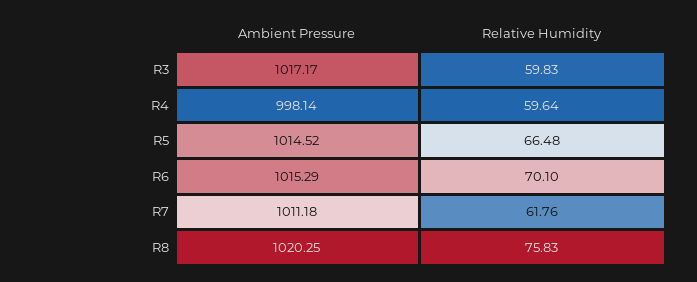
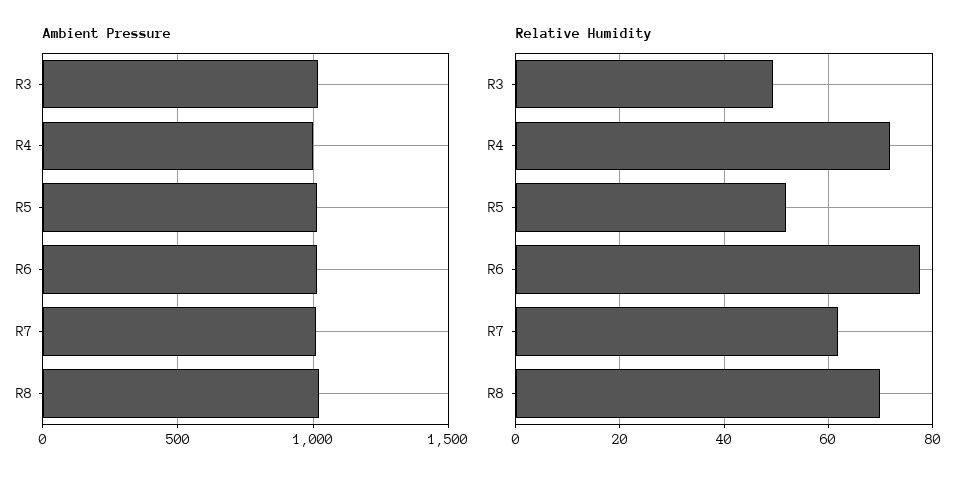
  {
    "Ambient Pressure": {
      "R3": 1017.17,
      "R4": 998.14,
      "R5": 1014.52,
      "R6": 1015.29,
      "R7": 1011.18,
      "R8": 1020.25
    },
    "Relative Humidity": {
-     "R3": 59.83,
+     "R3": 50,
-     "R4": 59.64,
+     "R4": 72,
-     "R5": 66.48,
+     "R5": 52,
-     "R6": 70.1,
+     "R6": 78,
      "R7": 61.76,
-     "R8": 75.83
+     "R8": 70
    }
  }

